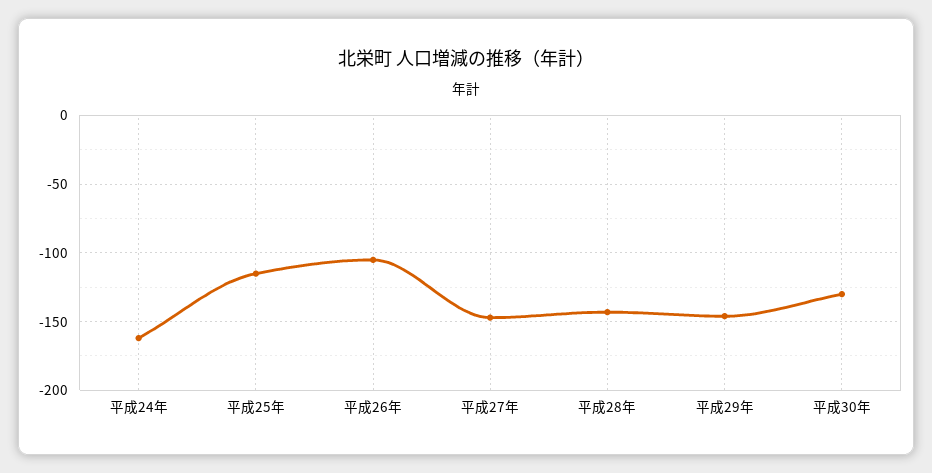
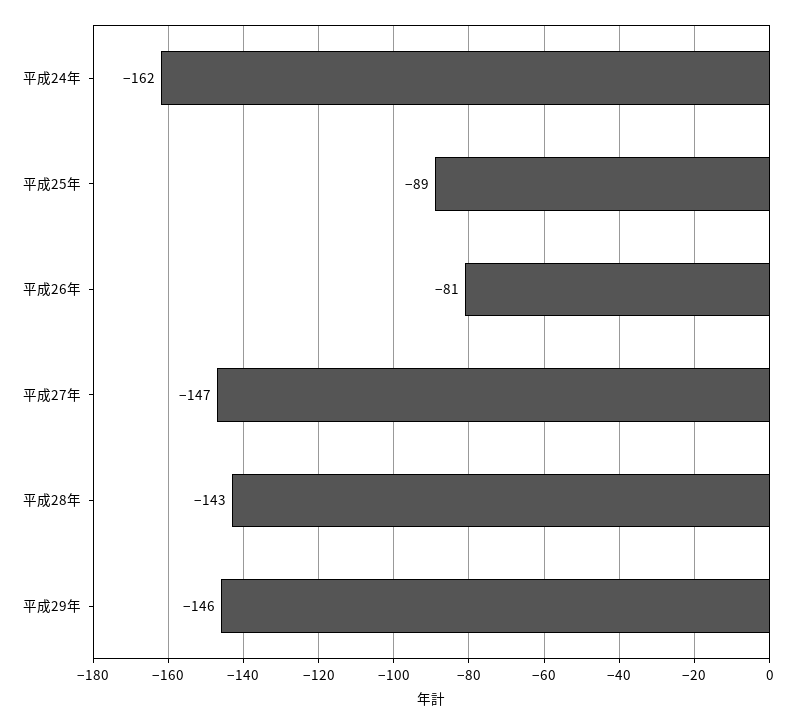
  {
    "平成24年": -162,
-   "平成25年": -115,
+   "平成25年": -89,
-   "平成26年": -105,
+   "平成26年": -81,
    "平成27年": -147,
    "平成28年": -143,
-   "平成29年": -146,
+   "平成29年": -146
-   "平成30年": -130
  }

